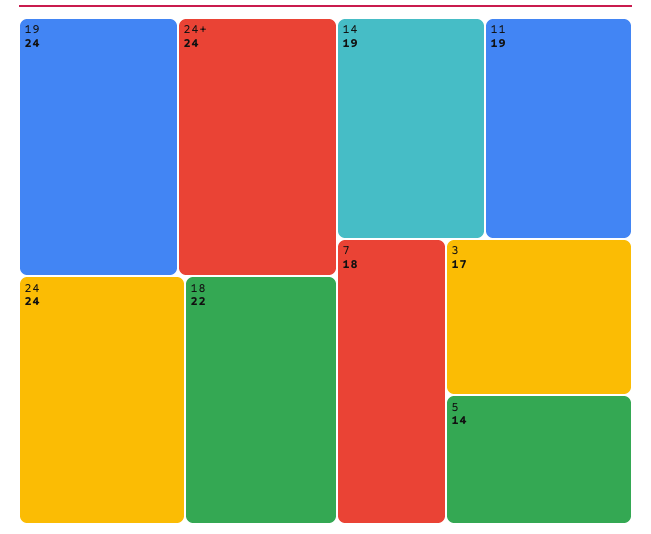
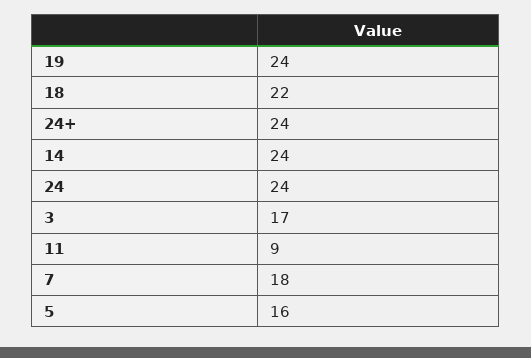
  {
    "19": 24,
    "24+": 24,
    "24": 24,
    "18": 22,
-   "14": 19,
+   "14": 24,
-   "11": 19,
+   "11": 9,
    "7": 18,
    "3": 17,
-   "5": 14
+   "5": 16
  }

